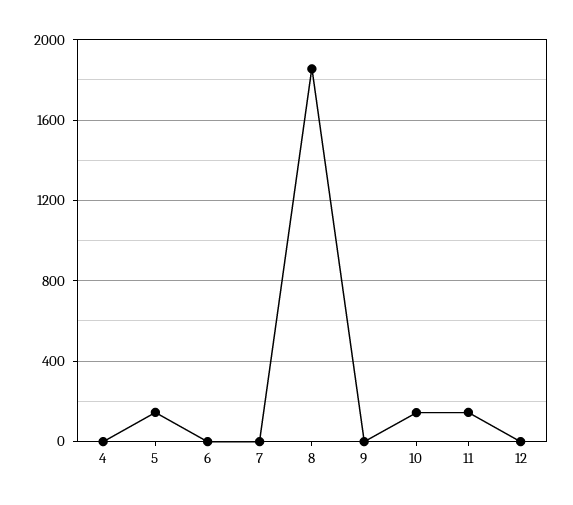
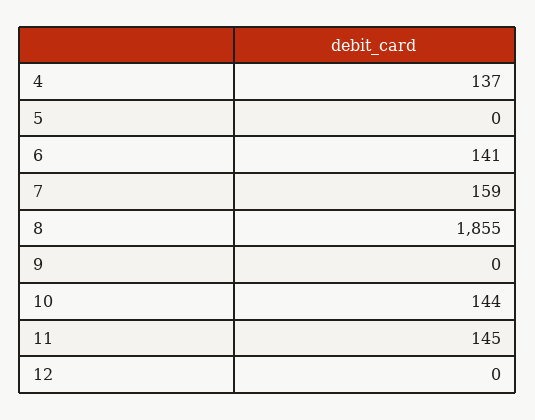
  {
-   "4": 0,
+   "4": 137,
-   "5": 150,
+   "5": 0,
-   "6": 0,
+   "6": 141,
-   "7": 0,
+   "7": 159,
    "8": 1855,
    "9": 0,
    "10": 144,
    "11": 145,
    "12": 0
  }

